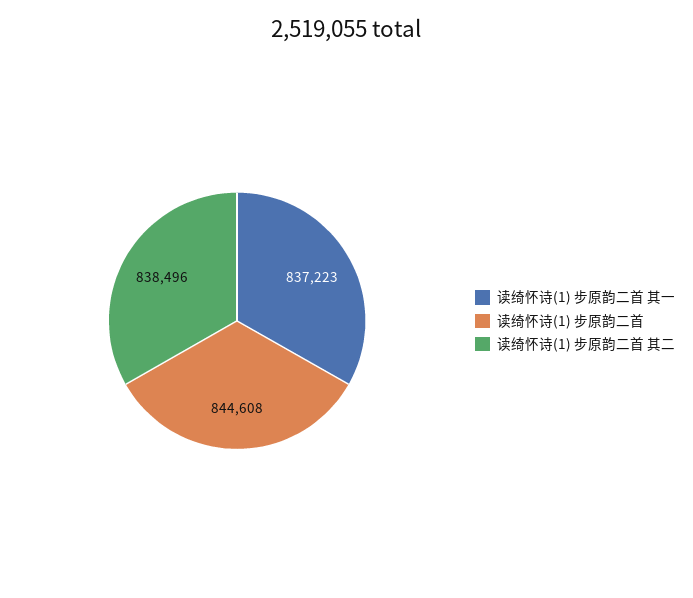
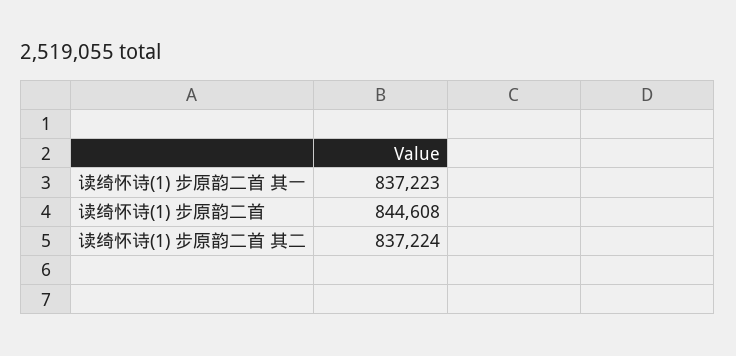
  {
    "读绮怀诗(1) 步原韵二首 其一": 837223,
    "读绮怀诗(1) 步原韵二首": 844608,
-   "读绮怀诗(1) 步原韵二首 其二": 838496
+   "读绮怀诗(1) 步原韵二首 其二": 837224
  }

